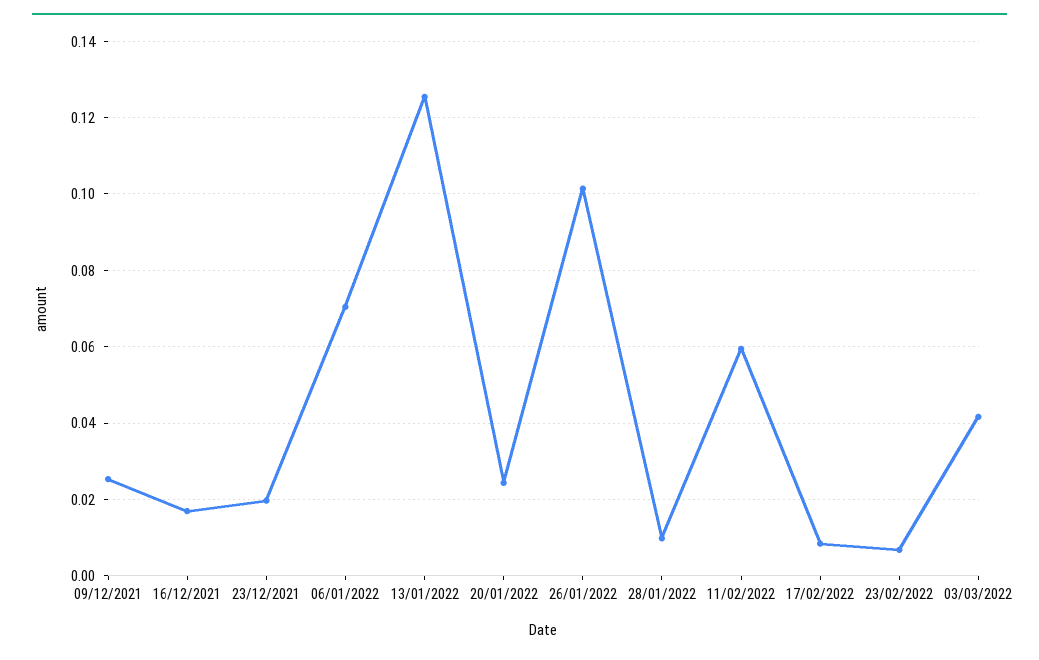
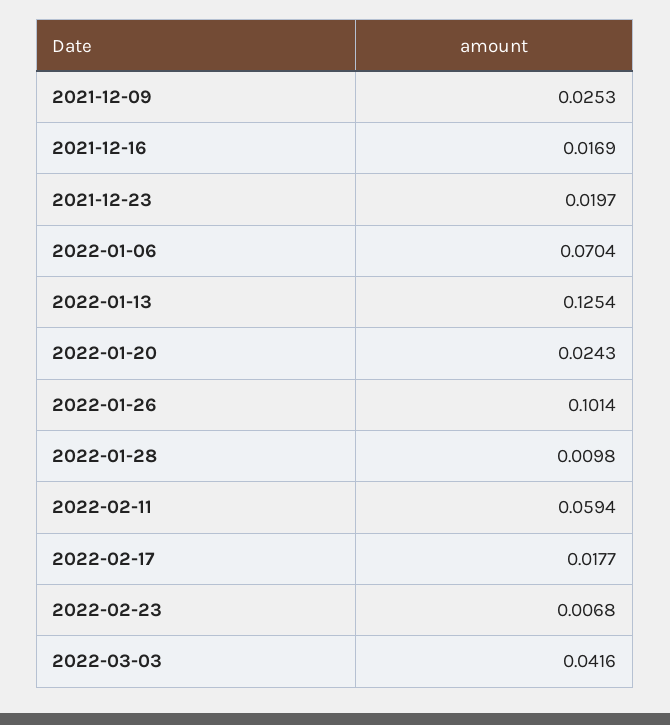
  {
    "09/12/2021": 0.0253,
    "16/12/2021": 0.0169,
    "23/12/2021": 0.0197,
    "06/01/2022": 0.0704,
    "13/01/2022": 0.1254,
    "20/01/2022": 0.0243,
    "26/01/2022": 0.1014,
    "28/01/2022": 0.0098,
    "11/02/2022": 0.0594,
-   "17/02/2022": 0.008,
+   "17/02/2022": 0.0177,
    "23/02/2022": 0.0068,
    "03/03/2022": 0.0416
  }

